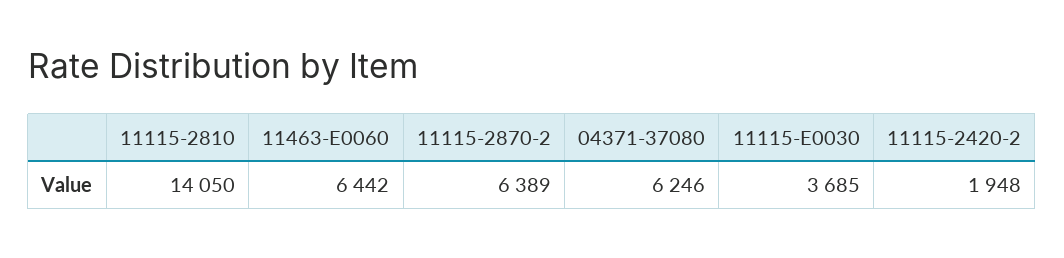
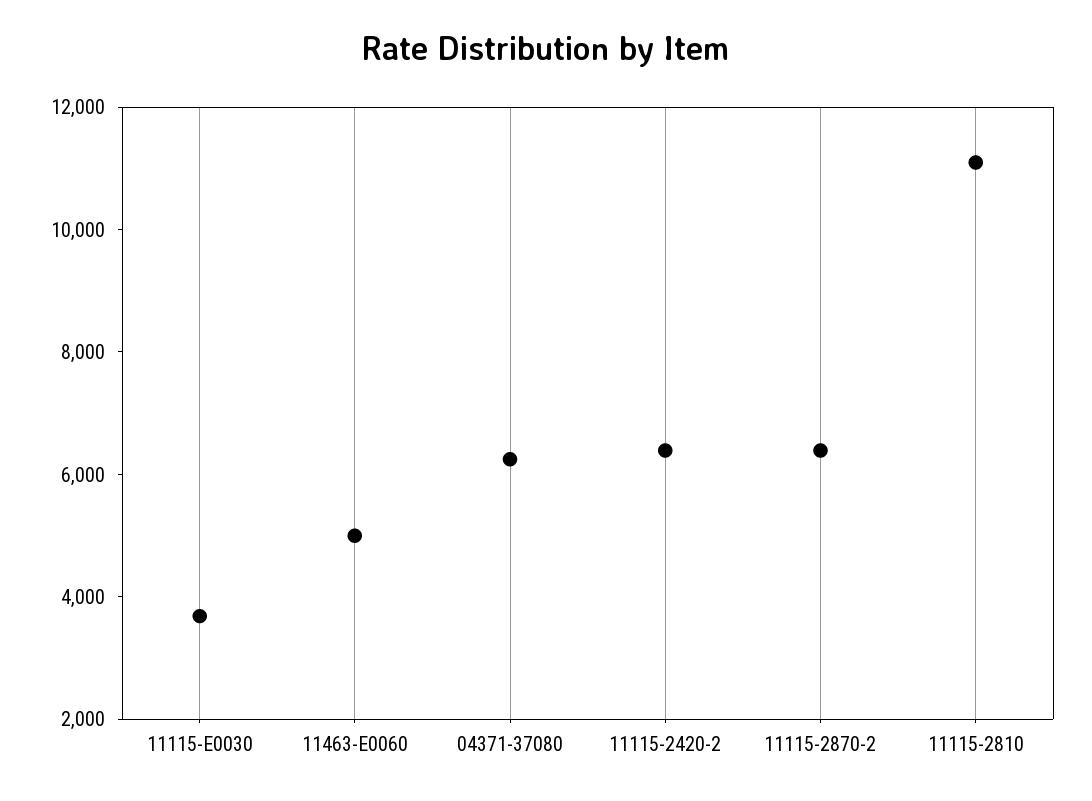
  {
-   "11115-2810": 14050,
+   "11115-2810": 11000,
-   "11463-E0060": 6442,
+   "11463-E0060": 5000,
    "11115-2870-2": 6389,
    "04371-37080": 6246,
    "11115-E0030": 3685,
-   "11115-2420-2": 1948
+   "11115-2420-2": 6500
  }

